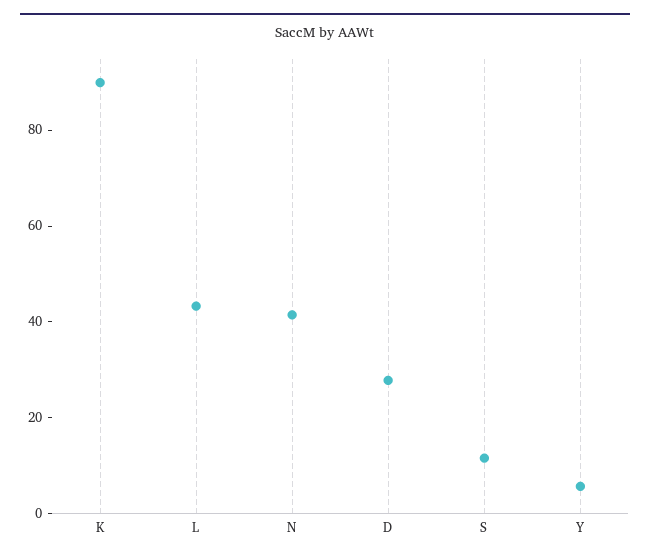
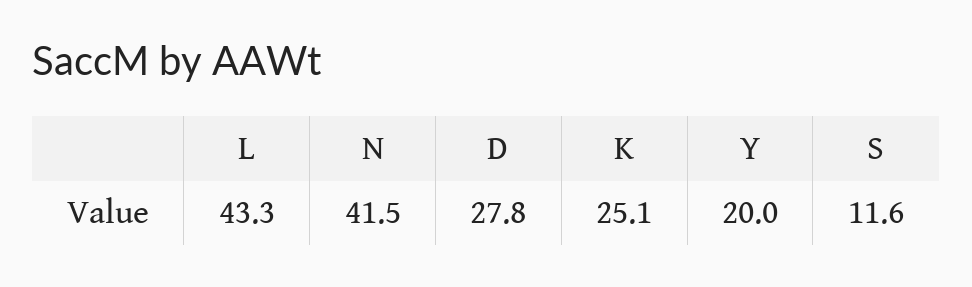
  {
-   "K": 90,
+   "K": 25.1,
    "L": 43.3,
    "N": 41.5,
    "D": 27.8,
    "S": 11.6,
-   "Y": 5
+   "Y": 20
  }

